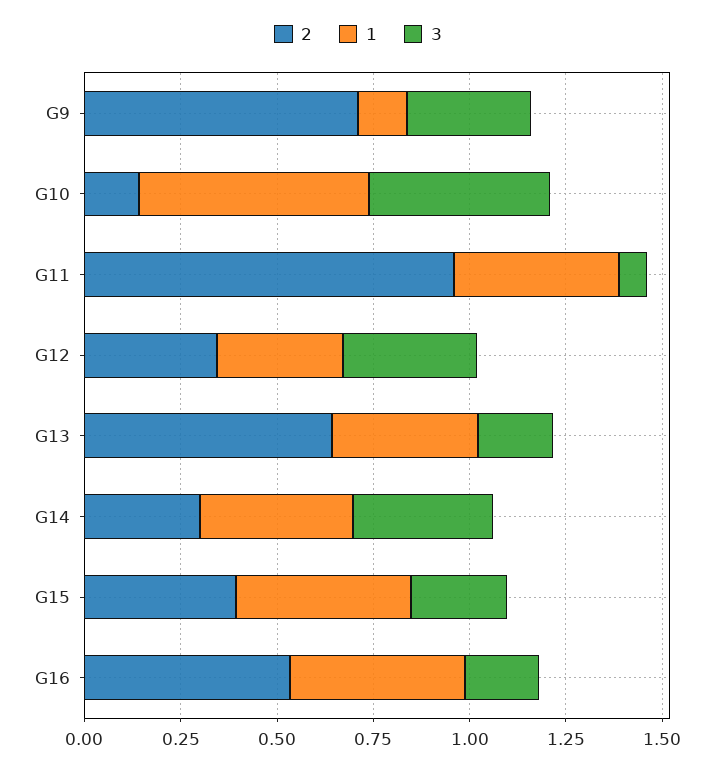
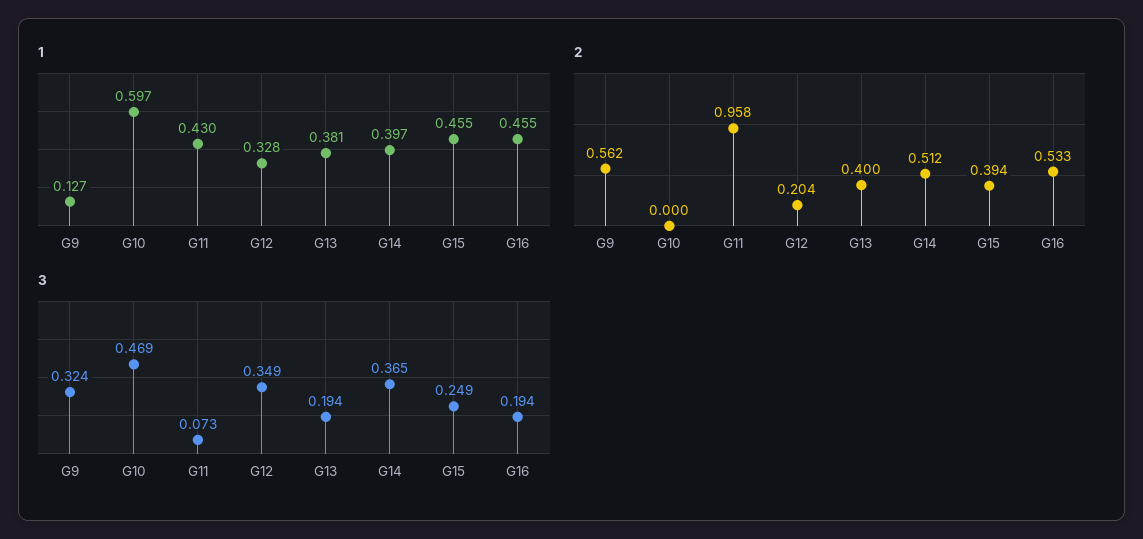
  {
    "2": {
-     "G9": 0.7,
+     "G9": 0.562,
-     "G10": 0.15,
+     "G10": 0,
      "G11": 0.958,
-     "G12": 0.35,
+     "G12": 0.204,
-     "G13": 0.65,
+     "G13": 0.4,
-     "G14": 0.3,
+     "G14": 0.512,
      "G15": 0.394,
      "G16": 0.533
    },
    "1": {
      "G9": 0.127,
      "G10": 0.597,
      "G11": 0.43,
      "G12": 0.328,
      "G13": 0.381,
      "G14": 0.397,
      "G15": 0.455,
      "G16": 0.455
    },
    "3": {
      "G9": 0.324,
      "G10": 0.469,
      "G11": 0.073,
      "G12": 0.349,
      "G13": 0.194,
      "G14": 0.365,
      "G15": 0.249,
      "G16": 0.194
    }
  }

